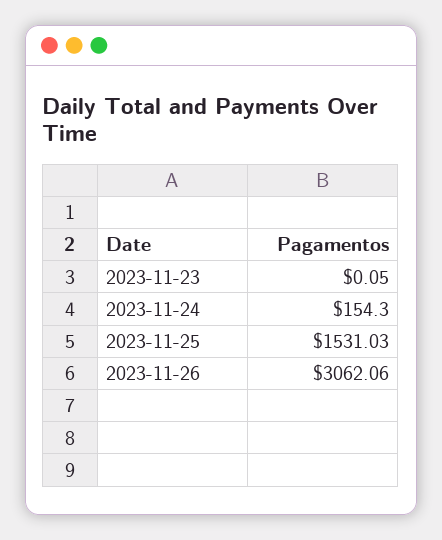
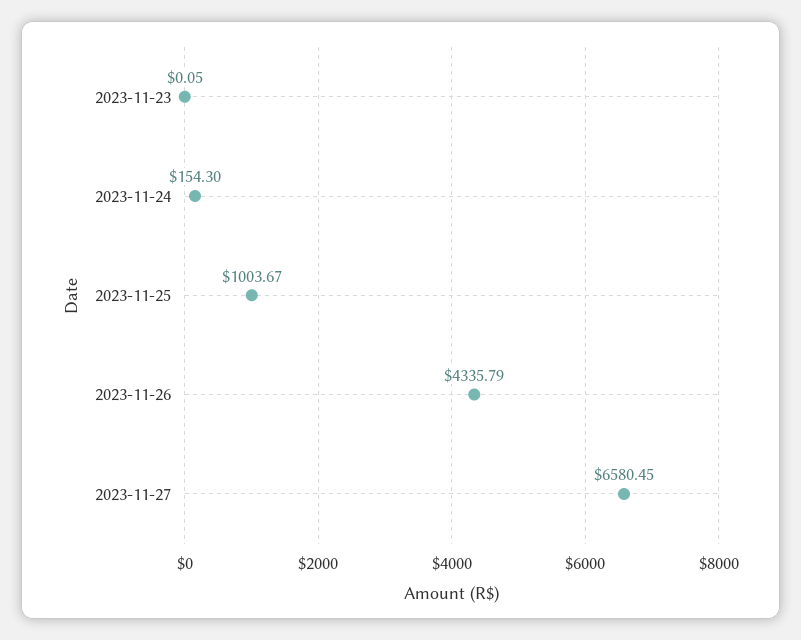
  {
    "2023-11-23": 0.05,
    "2023-11-24": 154.3,
-   "2023-11-25": 1531.03,
+   "2023-11-25": 1003.67,
-   "2023-11-26": 3062.06
+   "2023-11-26": 4335.79,
+   "2023-11-27": 6580.45
  }

